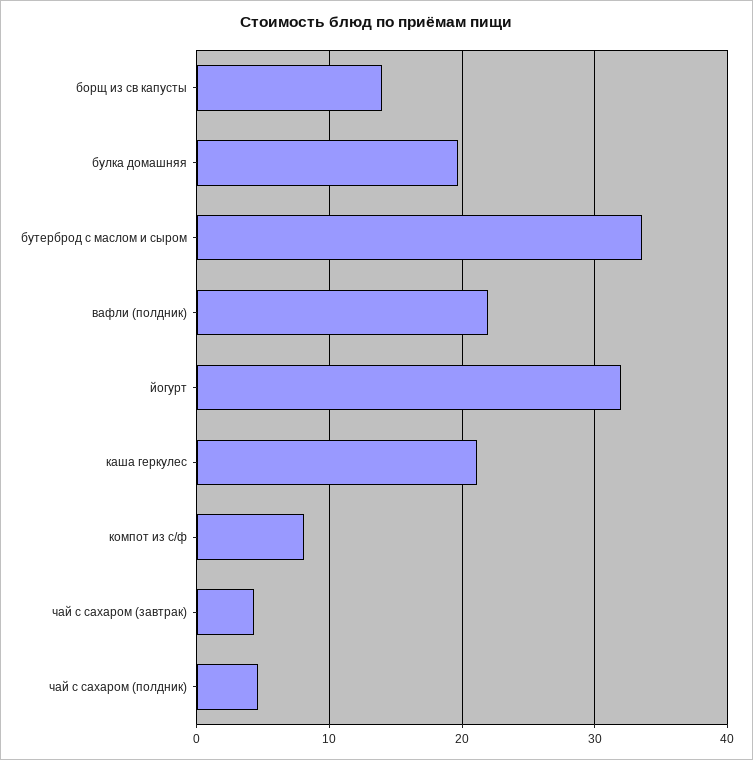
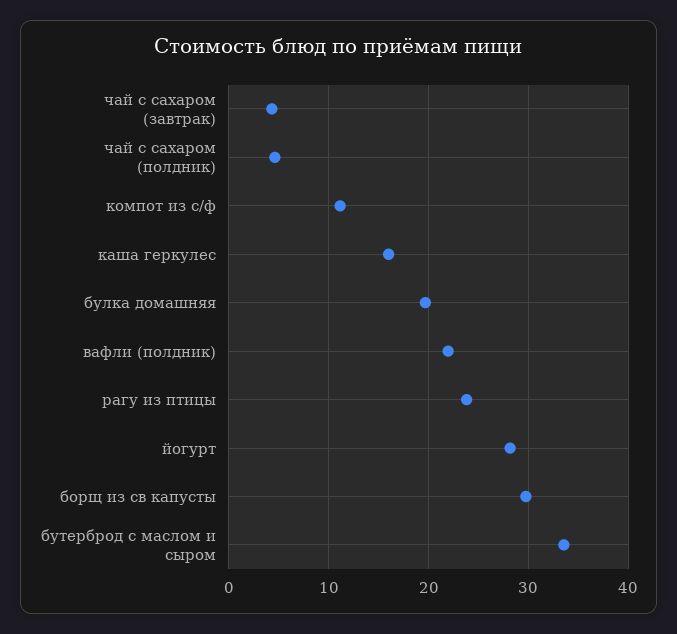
  {
-   "борщ из св капусты": 14,
+   "борщ из св капусты": 30,
    "булка домашняя": 20,
    "бутерброд с маслом и сыром": 34,
    "вафли (полдник)": 22,
-   "йогурт": 32,
+   "йогурт": 28,
-   "каша геркулес": 21,
+   "каша геркулес": 16,
-   "компот из с/ф": 8,
+   "компот из с/ф": 11,
    "чай с сахаром (завтрак)": 4,
-   "чай с сахаром (полдник)": 5
+   "чай с сахаром (полдник)": 5,
+   "рагу из птицы": 24
  }

